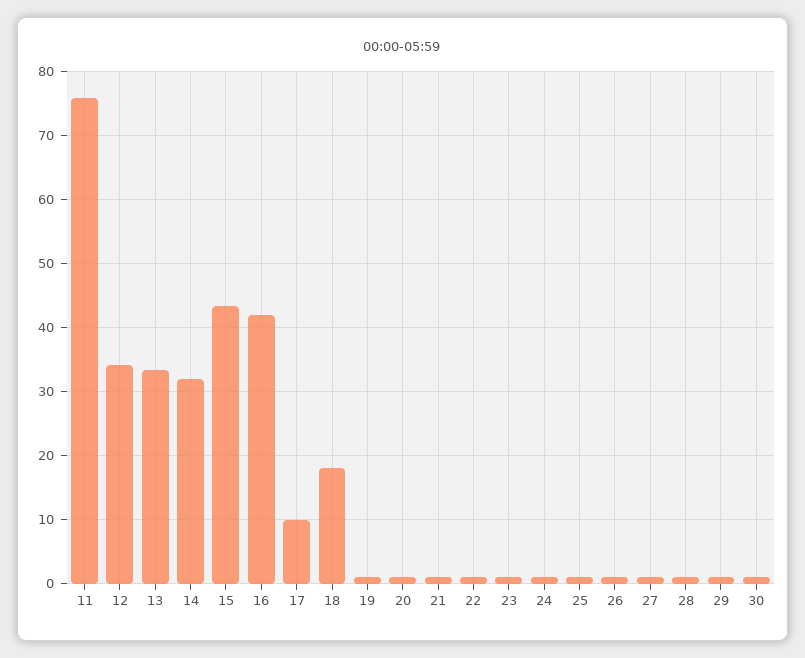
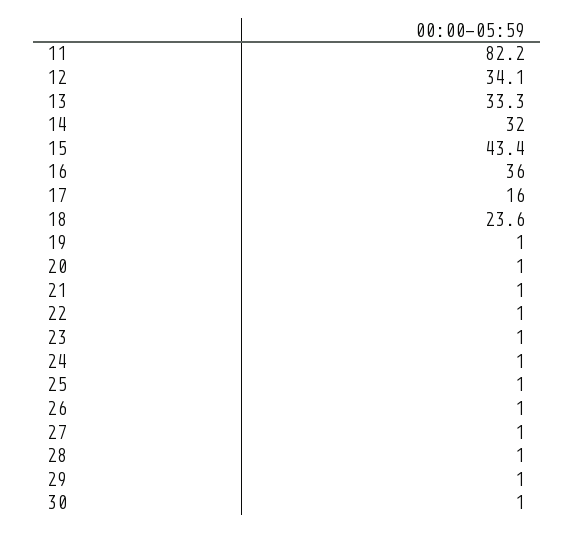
  {
-   "11": 76,
+   "11": 82.2,
    "12": 34.1,
    "13": 33.3,
    "14": 32,
    "15": 43.4,
-   "16": 42,
+   "16": 36,
-   "17": 10,
+   "17": 16,
-   "18": 18,
+   "18": 23.6,
    "19": 1,
    "20": 1,
    "21": 1,
    "22": 1,
    "23": 1,
    "24": 1,
    "25": 1,
    "26": 1,
    "27": 1,
    "28": 1,
    "29": 1,
    "30": 1
  }

